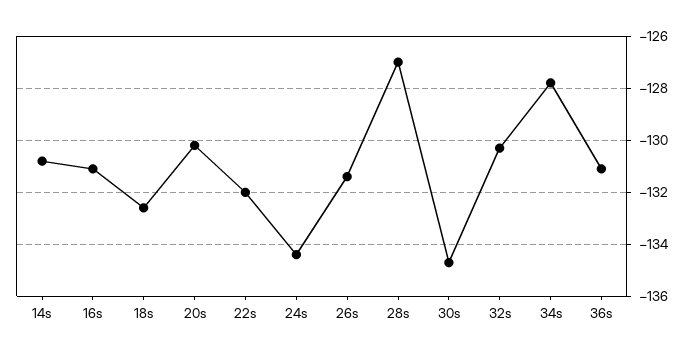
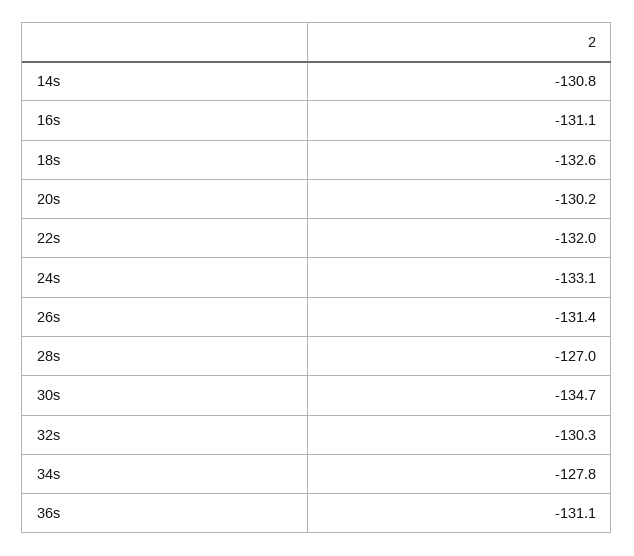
  {
    "14s": -130.8,
    "16s": -131.1,
    "18s": -132.6,
    "20s": -130.2,
    "22s": -132,
-   "24s": -134.5,
+   "24s": -133.1,
    "26s": -131.4,
    "28s": -127,
    "30s": -134.7,
    "32s": -130.3,
    "34s": -127.8,
    "36s": -131.1
  }

